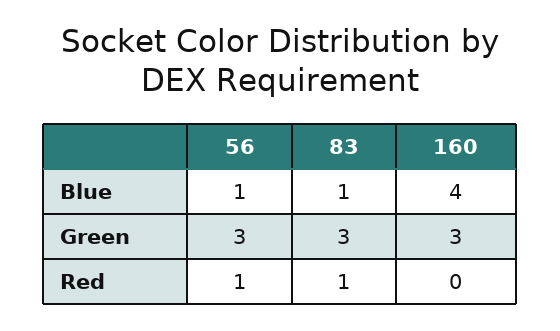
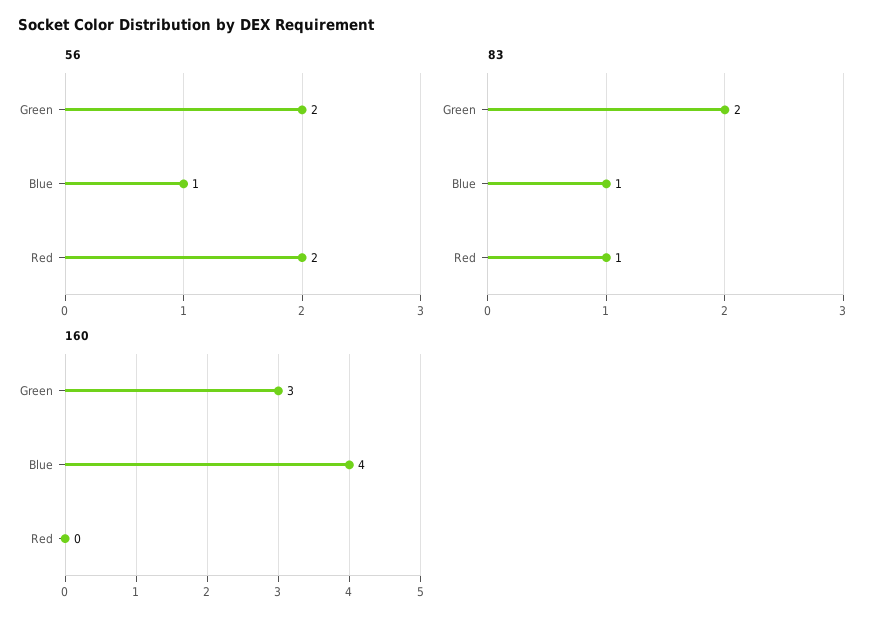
  {
    "56": {
      "Blue": 1,
-     "Green": 3,
+     "Green": 2,
-     "Red": 1
+     "Red": 2
    },
    "83": {
      "Blue": 1,
-     "Green": 3,
+     "Green": 2,
      "Red": 1
    },
    "160": {
      "Blue": 4,
      "Green": 3,
      "Red": 0
    }
  }

